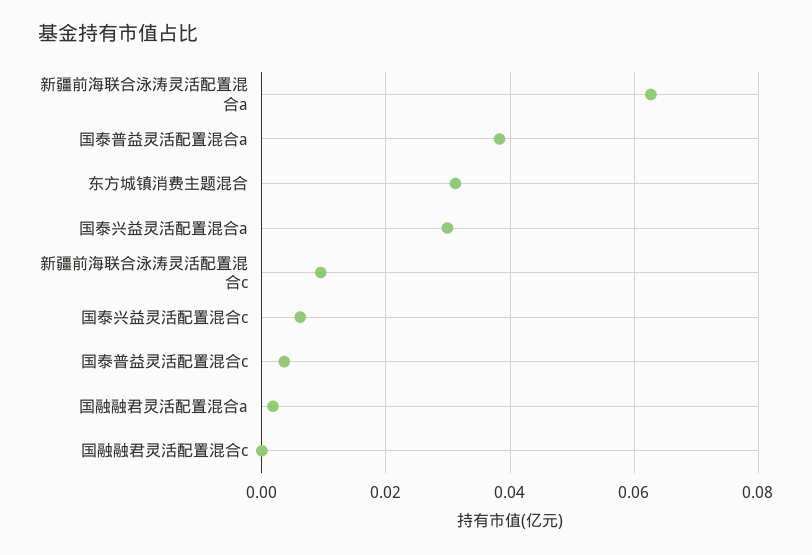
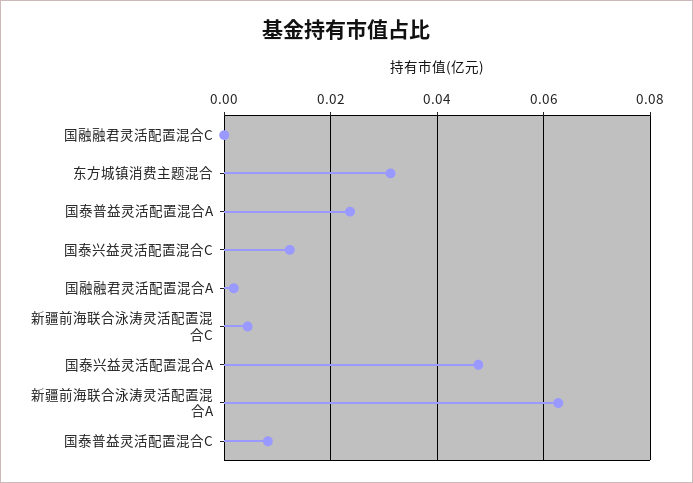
  {
    "新疆前海联合泳涛灵活配置混合a": 0.062,
-   "国泰普益灵活配置混合a": 0.038,
+   "国泰普益灵活配置混合a": 0.024,
    "东方城镇消费主题混合": 0.032,
-   "国泰兴益灵活配置混合a": 0.03,
+   "国泰兴益灵活配置混合a": 0.048,
-   "新疆前海联合泳涛灵活配置混合c": 0.01,
+   "新疆前海联合泳涛灵活配置混合c": 0.004,
-   "国泰兴益灵活配置混合c": 0.006,
+   "国泰兴益灵活配置混合c": 0.012,
-   "国泰普益灵活配置混合c": 0.004,
+   "国泰普益灵活配置混合c": 0.008,
    "国融融君灵活配置混合a": 0.002,
    "国融融君灵活配置混合c": 0
  }

